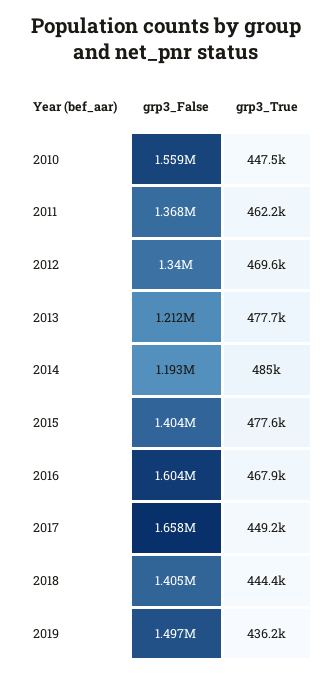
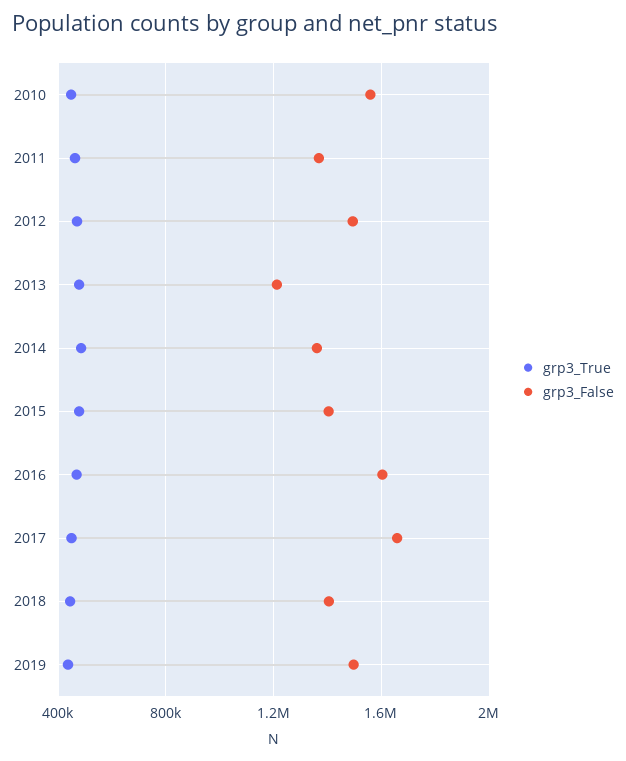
  {
    "grp3_False": {
      "2010": 1559000,
      "2011": 1368000,
-     "2012": 1340000,
+     "2012": 1500000,
      "2013": 1212000,
-     "2014": 1193000,
+     "2014": 1350000,
      "2015": 1404000,
      "2016": 1604000,
      "2017": 1658000,
      "2018": 1405000,
      "2019": 1497000
    },
    "grp3_True": {
      "2010": 447500,
      "2011": 462200,
      "2012": 469600,
      "2013": 477700,
      "2014": 485000,
      "2015": 477600,
      "2016": 467900,
      "2017": 449200,
      "2018": 444400,
      "2019": 436200
    }
  }

